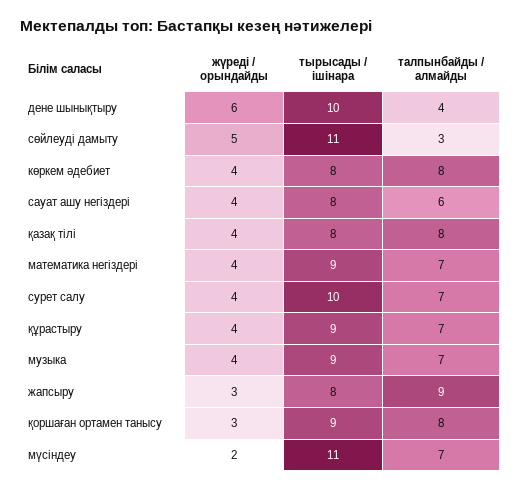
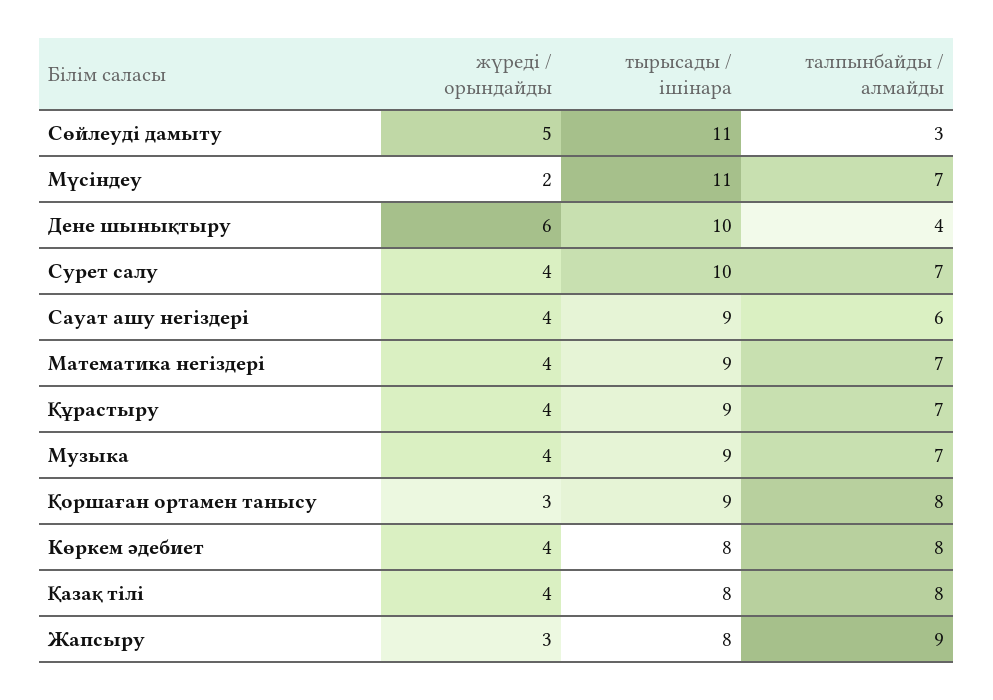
  {
    "жүреді / орындайды": {
      "дене шынықтыру": 6,
      "сөйлеуді дамыту": 5,
      "көркем әдебиет": 4,
      "сауат ашу негіздері": 4,
      "қазақ тілі": 4,
      "математика негіздері": 4,
      "сурет салу": 4,
      "құрастыру": 4,
      "музыка": 4,
      "жапсыру": 3,
      "қоршаған ортамен танысу": 3,
      "мүсіндеу": 2
    },
    "тырысады / ішінара": {
      "дене шынықтыру": 10,
      "сөйлеуді дамыту": 11,
      "көркем әдебиет": 8,
-     "сауат ашу негіздері": 8,
+     "сауат ашу негіздері": 9,
      "қазақ тілі": 8,
      "математика негіздері": 9,
      "сурет салу": 10,
      "құрастыру": 9,
      "музыка": 9,
      "жапсыру": 8,
      "қоршаған ортамен танысу": 9,
      "мүсіндеу": 11
    },
    "талпынбайды / алмайды": {
      "дене шынықтыру": 4,
      "сөйлеуді дамыту": 3,
      "көркем әдебиет": 8,
      "сауат ашу негіздері": 6,
      "қазақ тілі": 8,
      "математика негіздері": 7,
      "сурет салу": 7,
      "құрастыру": 7,
      "музыка": 7,
      "жапсыру": 9,
      "қоршаған ортамен танысу": 8,
      "мүсіндеу": 7
    }
  }

